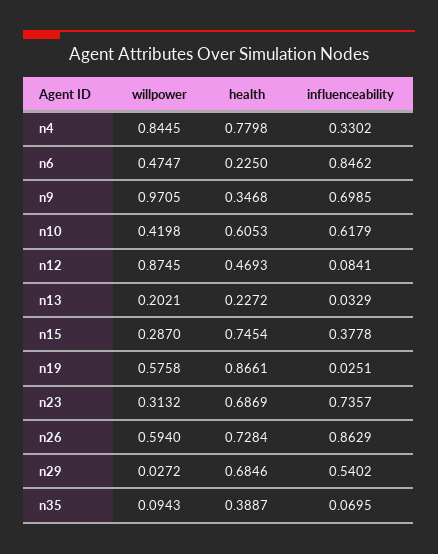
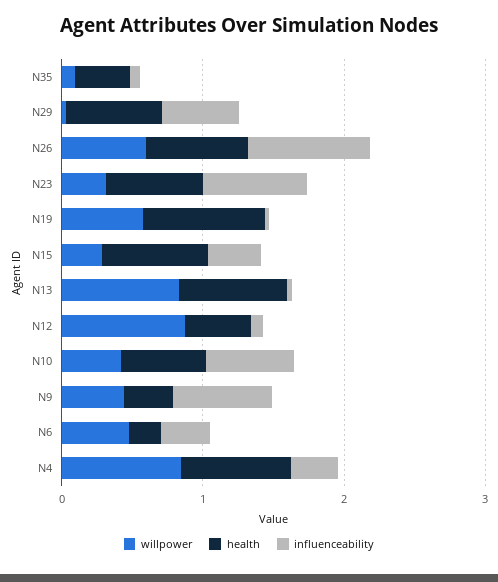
  {
    "willpower": {
      "n4": 0.8445,
      "n6": 0.4747,
-     "n9": 0.9705,
+     "n9": 0.4,
      "n10": 0.4198,
      "n12": 0.8745,
-     "n13": 0.2021,
+     "n13": 0.8,
      "n15": 0.287,
      "n19": 0.5758,
      "n23": 0.3132,
      "n26": 0.594,
      "n29": 0.0272,
      "n35": 0.0943
    },
    "health": {
      "n4": 0.7798,
      "n6": 0.225,
      "n9": 0.3468,
      "n10": 0.6053,
      "n12": 0.4693,
-     "n13": 0.2272,
+     "n13": 0.8,
      "n15": 0.7454,
      "n19": 0.8661,
      "n23": 0.6869,
      "n26": 0.7284,
      "n29": 0.6846,
      "n35": 0.3887
    },
    "influenceability": {
      "n4": 0.3302,
-     "n6": 0.8462,
+     "n6": 0.4,
      "n9": 0.6985,
      "n10": 0.6179,
      "n12": 0.0841,
      "n13": 0.0329,
      "n15": 0.3778,
      "n19": 0.0251,
      "n23": 0.7357,
      "n26": 0.8629,
      "n29": 0.5402,
      "n35": 0.0695
    }
  }

